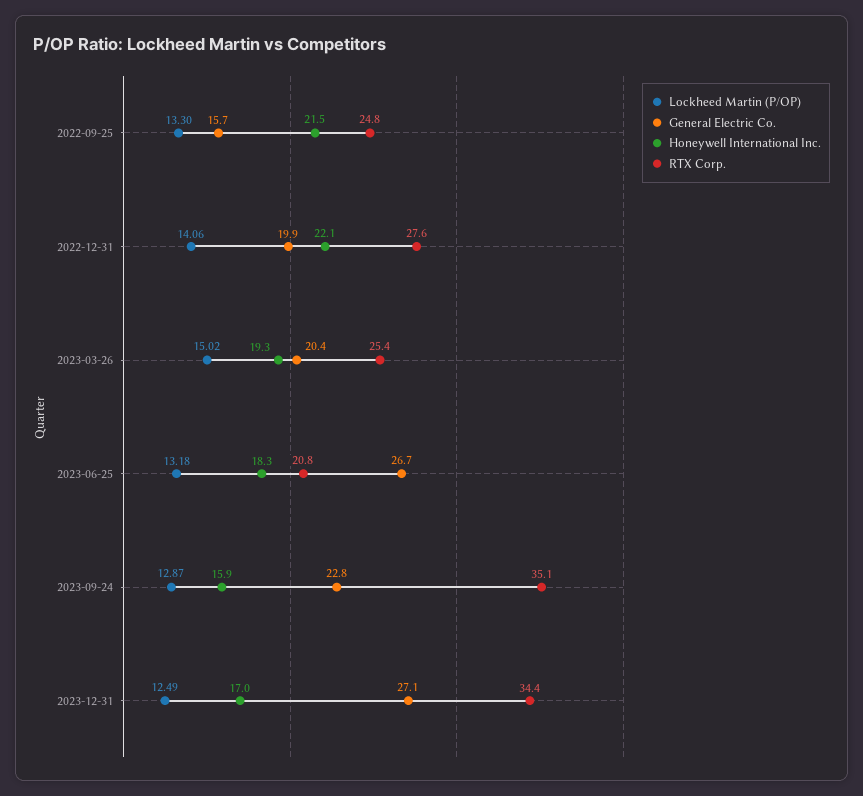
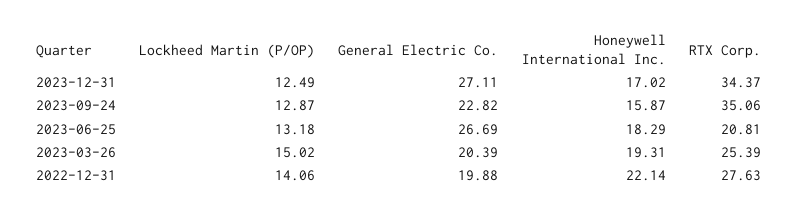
  {
    "Lockheed Martin (P/OP)": {
-     "2022-09-25": 13.3,
      "2022-12-31": 14.06,
      "2023-03-26": 15.02,
      "2023-06-25": 13.18,
      "2023-09-24": 12.87,
      "2023-12-31": 12.49
    },
    "General Electric Co.": {
-     "2022-09-25": 15.7,
      "2022-12-31": 19.88,
      "2023-03-26": 20.39,
      "2023-06-25": 26.69,
      "2023-09-24": 22.82,
      "2023-12-31": 27.11
    },
    "Honeywell International Inc.": {
-     "2022-09-25": 21.5,
      "2022-12-31": 22.14,
      "2023-03-26": 19.31,
      "2023-06-25": 18.29,
      "2023-09-24": 15.87,
      "2023-12-31": 17.02
    },
    "RTX Corp.": {
-     "2022-09-25": 24.8,
      "2022-12-31": 27.63,
      "2023-03-26": 25.39,
      "2023-06-25": 20.81,
      "2023-09-24": 35.06,
      "2023-12-31": 34.37
    }
  }

